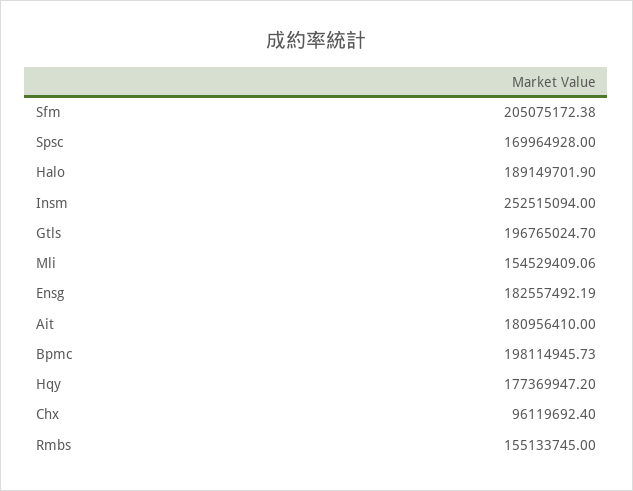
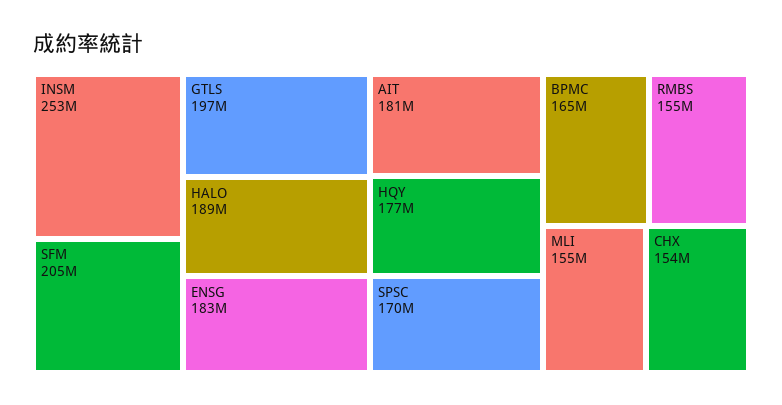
  {
    "Sfm": 205075172.38,
    "Spsc": 169964928,
    "Halo": 189149701.9,
    "Insm": 252515094,
    "Gtls": 196765024.7,
    "Mli": 154529409.06,
    "Ensg": 182557492.19,
    "Ait": 180956410,
-   "Bpmc": 198114945.73,
+   "Bpmc": 165000000,
    "Hqy": 177369947.2,
-   "Chx": 96119692.4,
+   "Chx": 154000000,
    "Rmbs": 155133745
  }

